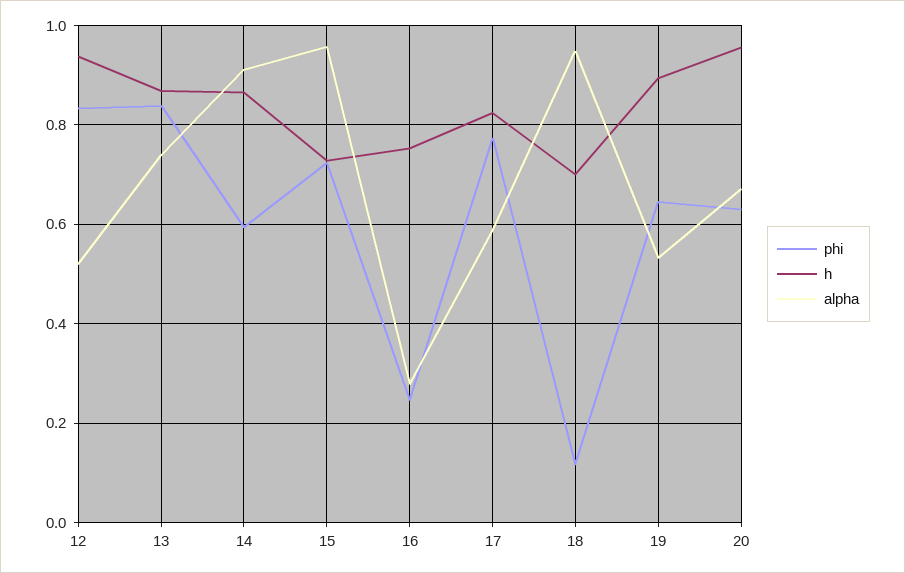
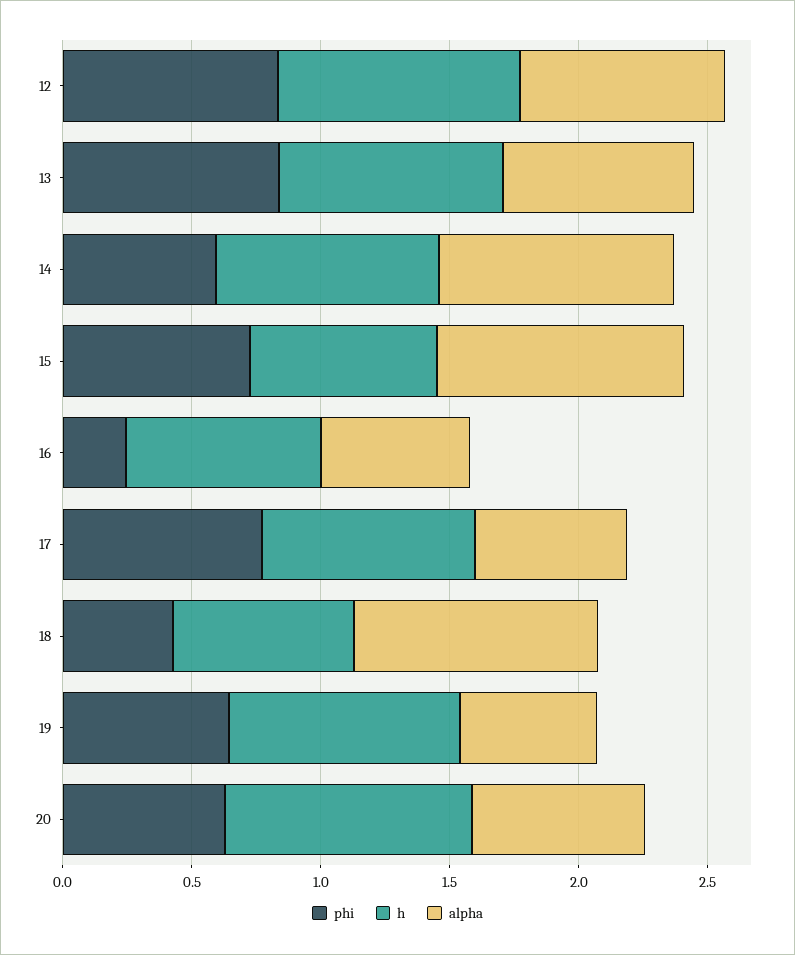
  {
    "phi": {
      "12": 0.84,
      "13": 0.84,
      "14": 0.6,
      "15": 0.72,
      "16": 0.24,
      "17": 0.78,
-     "18": 0.12,
+     "18": 0.4,
      "19": 0.64,
      "20": 0.62
    },
    "h": {
      "12": 0.94,
      "13": 0.86,
      "14": 0.86,
      "15": 0.72,
      "16": 0.76,
      "17": 0.82,
      "18": 0.7,
      "19": 0.9,
      "20": 0.96
    },
    "alpha": {
-     "12": 0.52,
+     "12": 0.8,
      "13": 0.74,
      "14": 0.92,
      "15": 0.96,
-     "16": 0.28,
+     "16": 0.6,
      "17": 0.58,
      "18": 0.94,
      "19": 0.54,
      "20": 0.68
    }
  }

